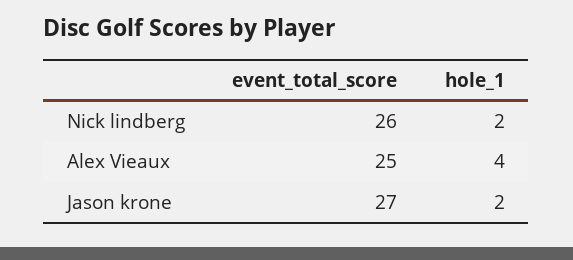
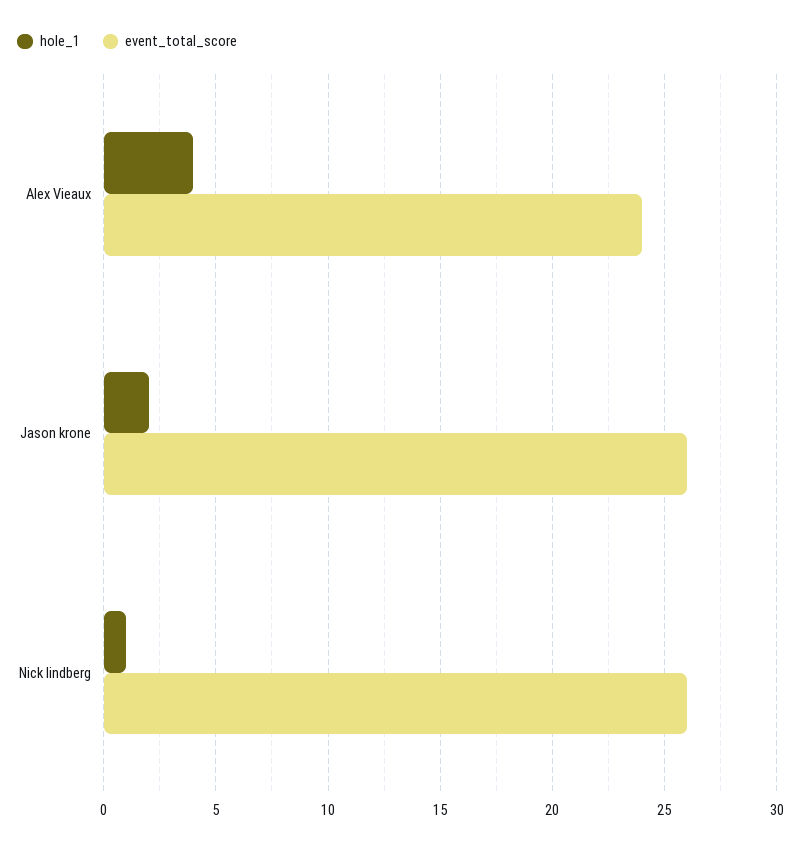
  {
    "event_total_score": {
      "Nick lindberg": 26,
-     "Alex Vieaux": 25,
+     "Alex Vieaux": 24,
-     "Jason krone": 27
+     "Jason krone": 26
    },
    "hole_1": {
-     "Nick lindberg": 2,
+     "Nick lindberg": 1,
      "Alex Vieaux": 4,
      "Jason krone": 2
    }
  }

